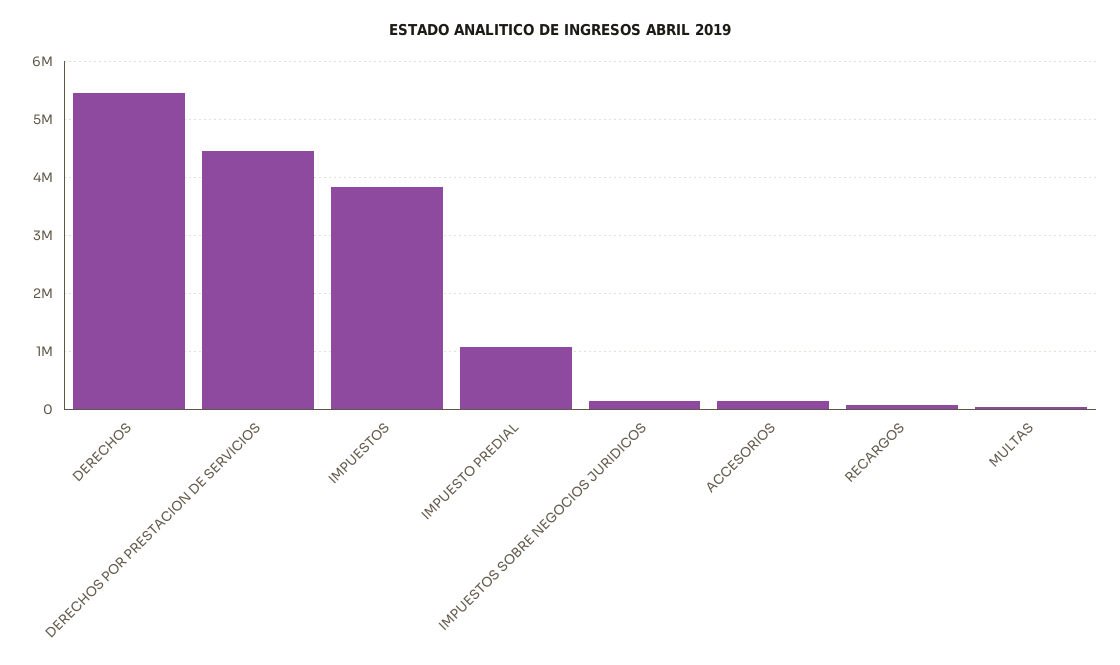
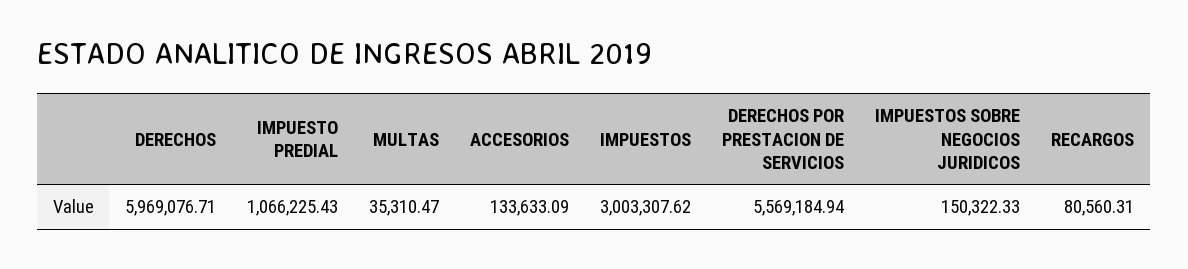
  {
-   "DERECHOS": 5400000,
+   "DERECHOS": 5969076.71,
-   "DERECHOS POR PRESTACION DE SERVICIOS": 4400000,
+   "DERECHOS POR PRESTACION DE SERVICIOS": 5569184.94,
-   "IMPUESTOS": 3800000,
+   "IMPUESTOS": 3003307.62,
    "IMPUESTO PREDIAL": 1066225.43,
    "IMPUESTOS SOBRE NEGOCIOS JURIDICOS": 150322.33,
    "ACCESORIOS": 133633.09,
    "RECARGOS": 80560.31,
    "MULTAS": 35310.47
  }

